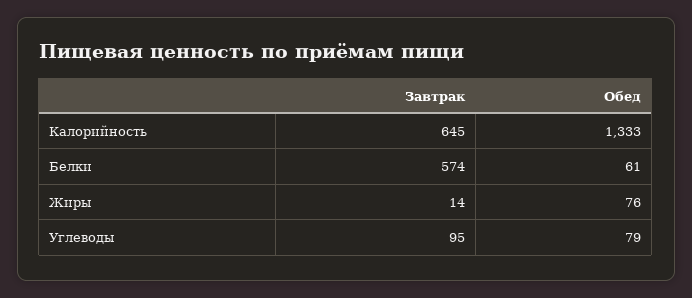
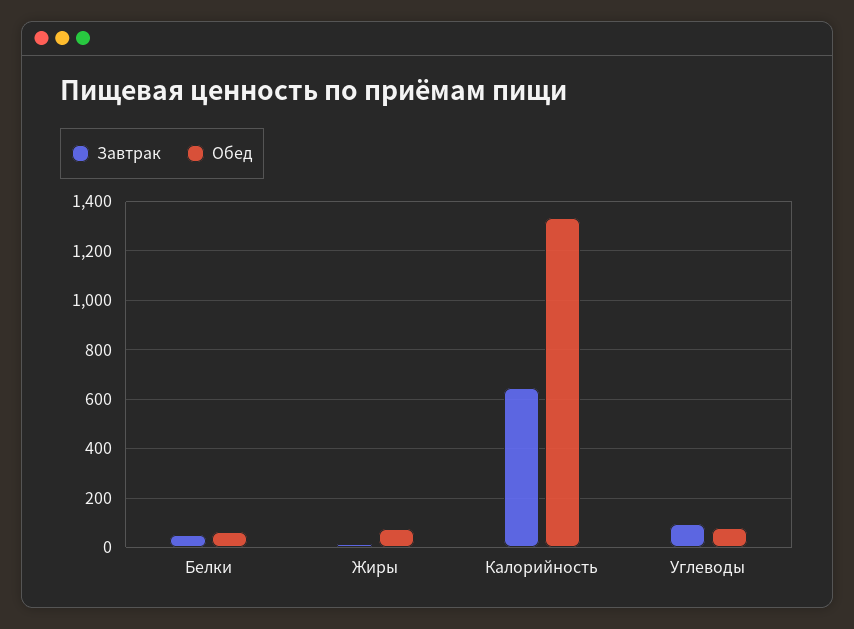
  {
    "Завтрак": {
      "Калорийность": 645,
-     "Белки": 574,
+     "Белки": 50,
      "Жиры": 14,
      "Углеводы": 95
    },
    "Обед": {
      "Калорийность": 1333,
      "Белки": 61,
      "Жиры": 76,
      "Углеводы": 79
    }
  }

